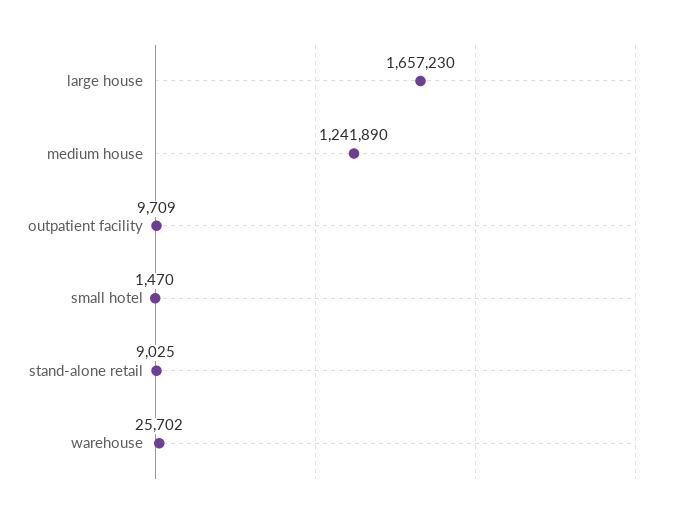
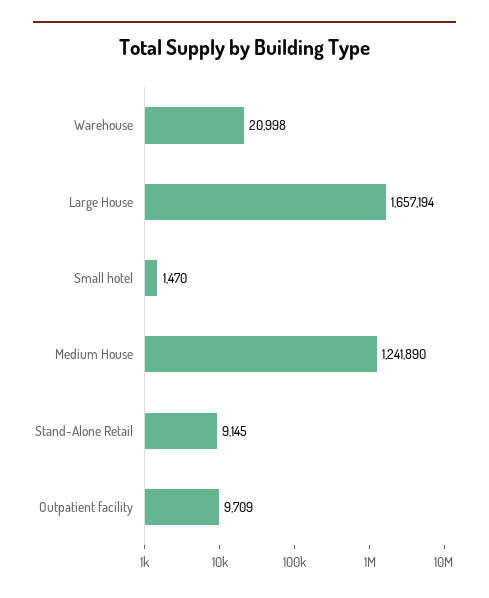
  {
-   "large house": 1657230,
+   "large house": 1657194,
    "medium house": 1241890,
    "outpatient facility": 9709,
    "small hotel": 1470,
-   "stand-alone retail": 9025,
+   "stand-alone retail": 9145,
-   "warehouse": 25702
+   "warehouse": 20998
  }

